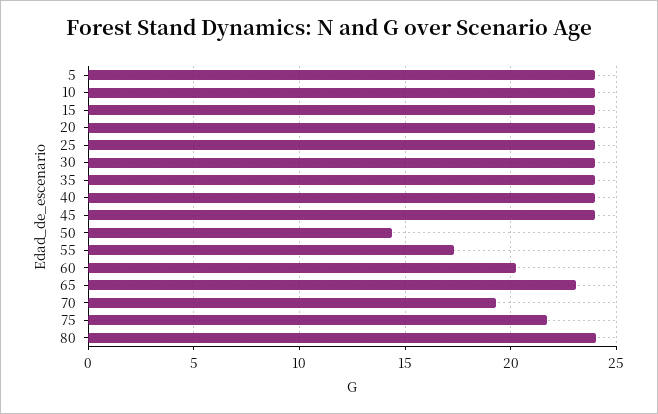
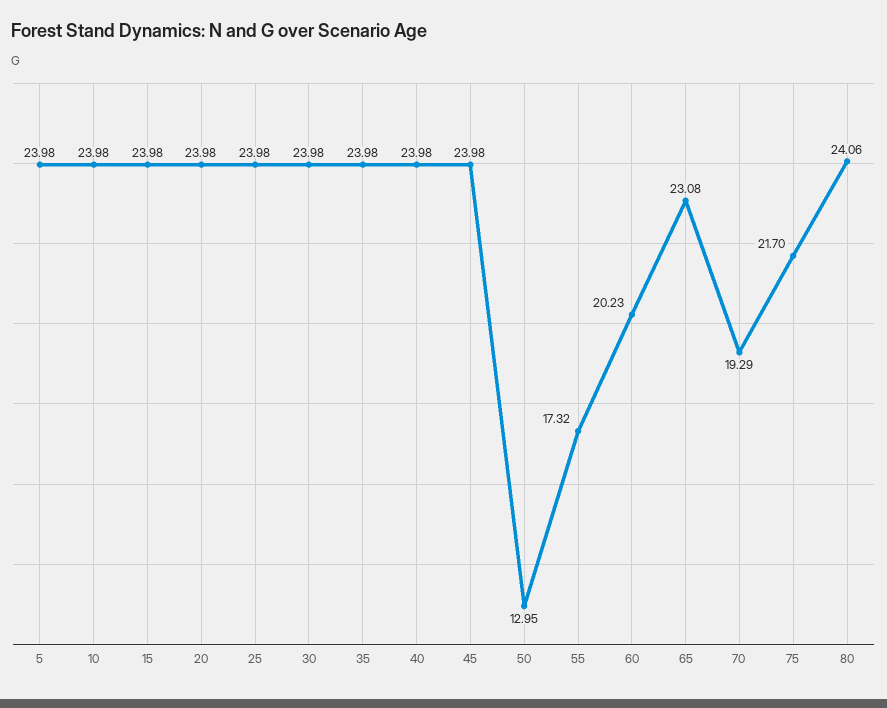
  {
    "5": 23.98,
    "10": 23.98,
    "15": 23.98,
    "20": 23.98,
    "25": 23.98,
    "30": 23.98,
    "35": 23.98,
    "40": 23.98,
    "45": 23.98,
-   "50": 14.5,
+   "50": 12.95,
    "55": 17.32,
    "60": 20.23,
    "65": 23.08,
    "70": 19.29,
    "75": 21.7,
    "80": 24.06
  }

